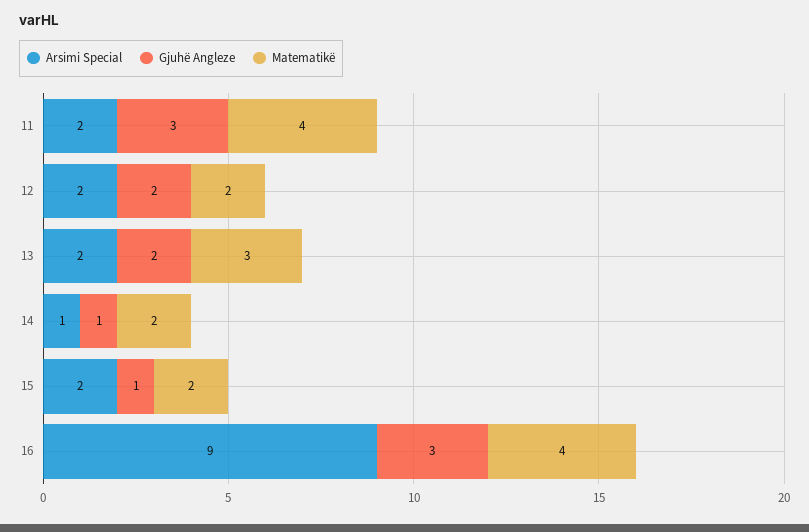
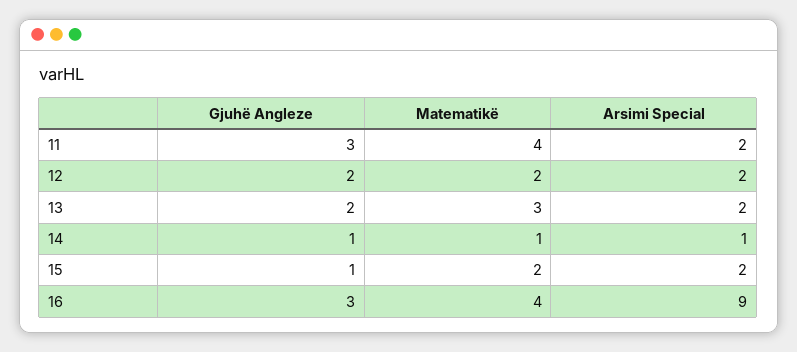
  {
    "Arsimi Special": {
      "11": 2,
      "12": 2,
      "13": 2,
      "14": 1,
      "15": 2,
      "16": 9
    },
    "Gjuhë Angleze": {
      "11": 3,
      "12": 2,
      "13": 2,
      "14": 1,
      "15": 1,
      "16": 3
    },
    "Matematikë": {
      "11": 4,
      "12": 2,
      "13": 3,
-     "14": 2,
+     "14": 1,
      "15": 2,
      "16": 4
    }
  }

